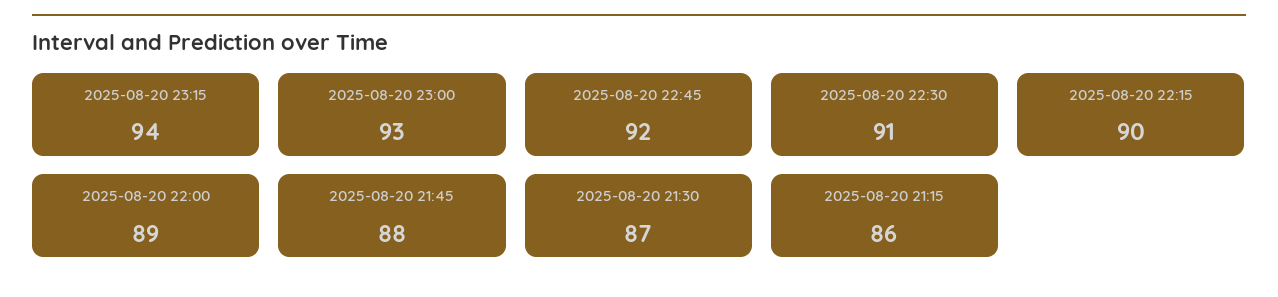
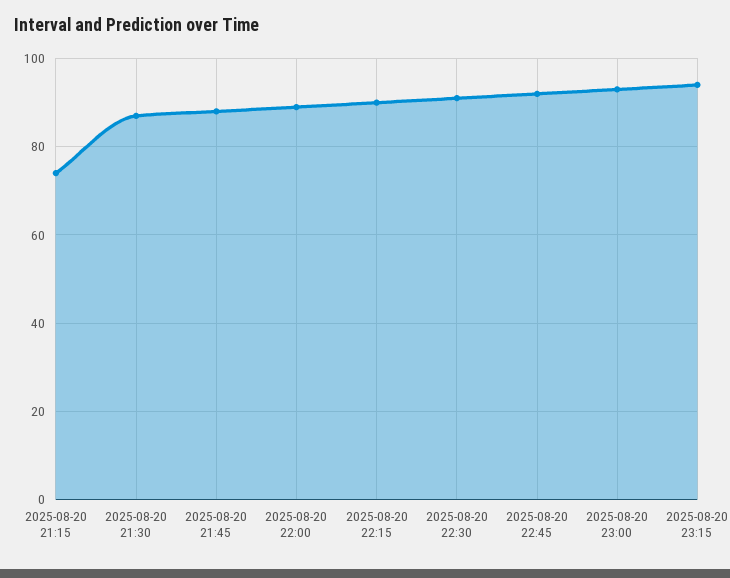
  {
    "2025-08-20 23:15": 94,
    "2025-08-20 23:00": 93,
    "2025-08-20 22:45": 92,
    "2025-08-20 22:30": 91,
    "2025-08-20 22:15": 90,
    "2025-08-20 22:00": 89,
    "2025-08-20 21:45": 88,
    "2025-08-20 21:30": 87,
-   "2025-08-20 21:15": 86
+   "2025-08-20 21:15": 75
  }

